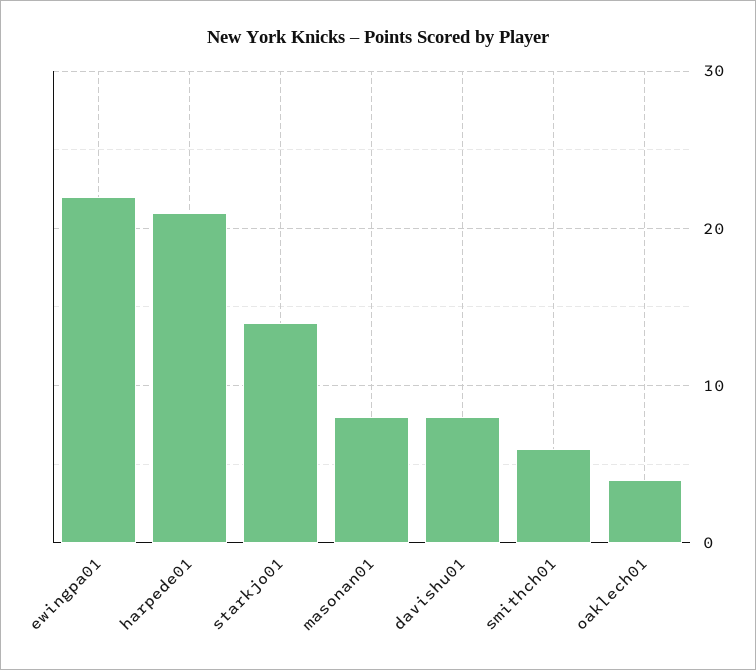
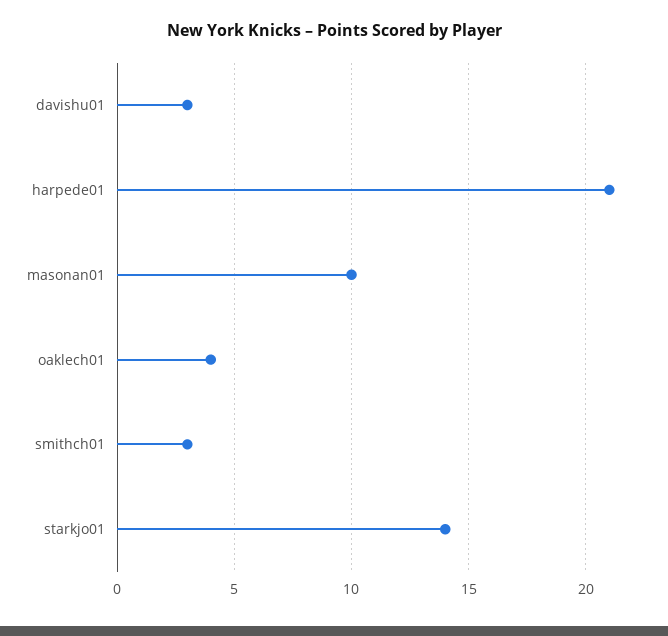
  {
-   "ewingpa01": 22,
    "harpede01": 21,
    "starkjo01": 14,
-   "masonan01": 8,
+   "masonan01": 10,
-   "davishu01": 8,
+   "davishu01": 3,
-   "smithch01": 6,
+   "smithch01": 3,
    "oaklech01": 4
  }

